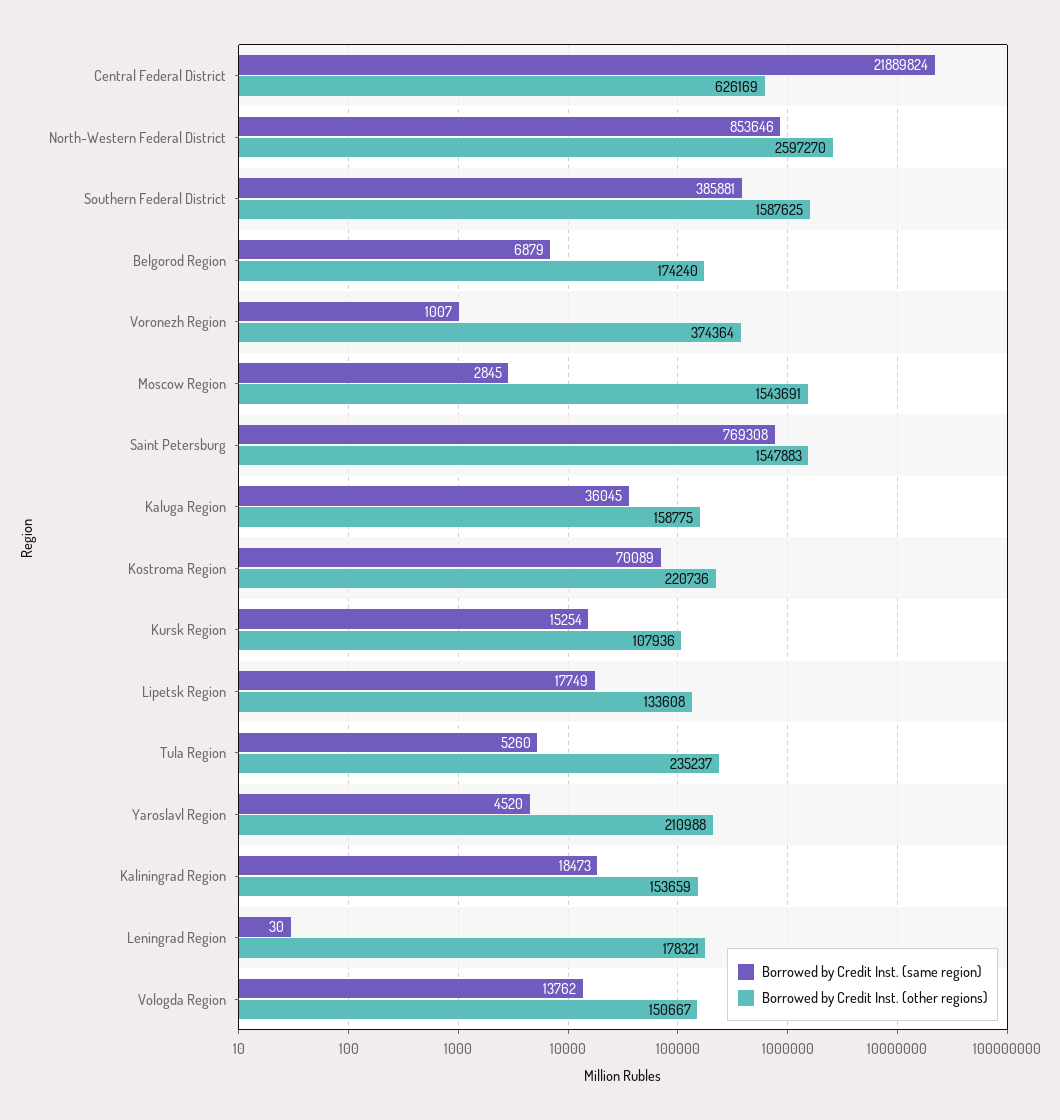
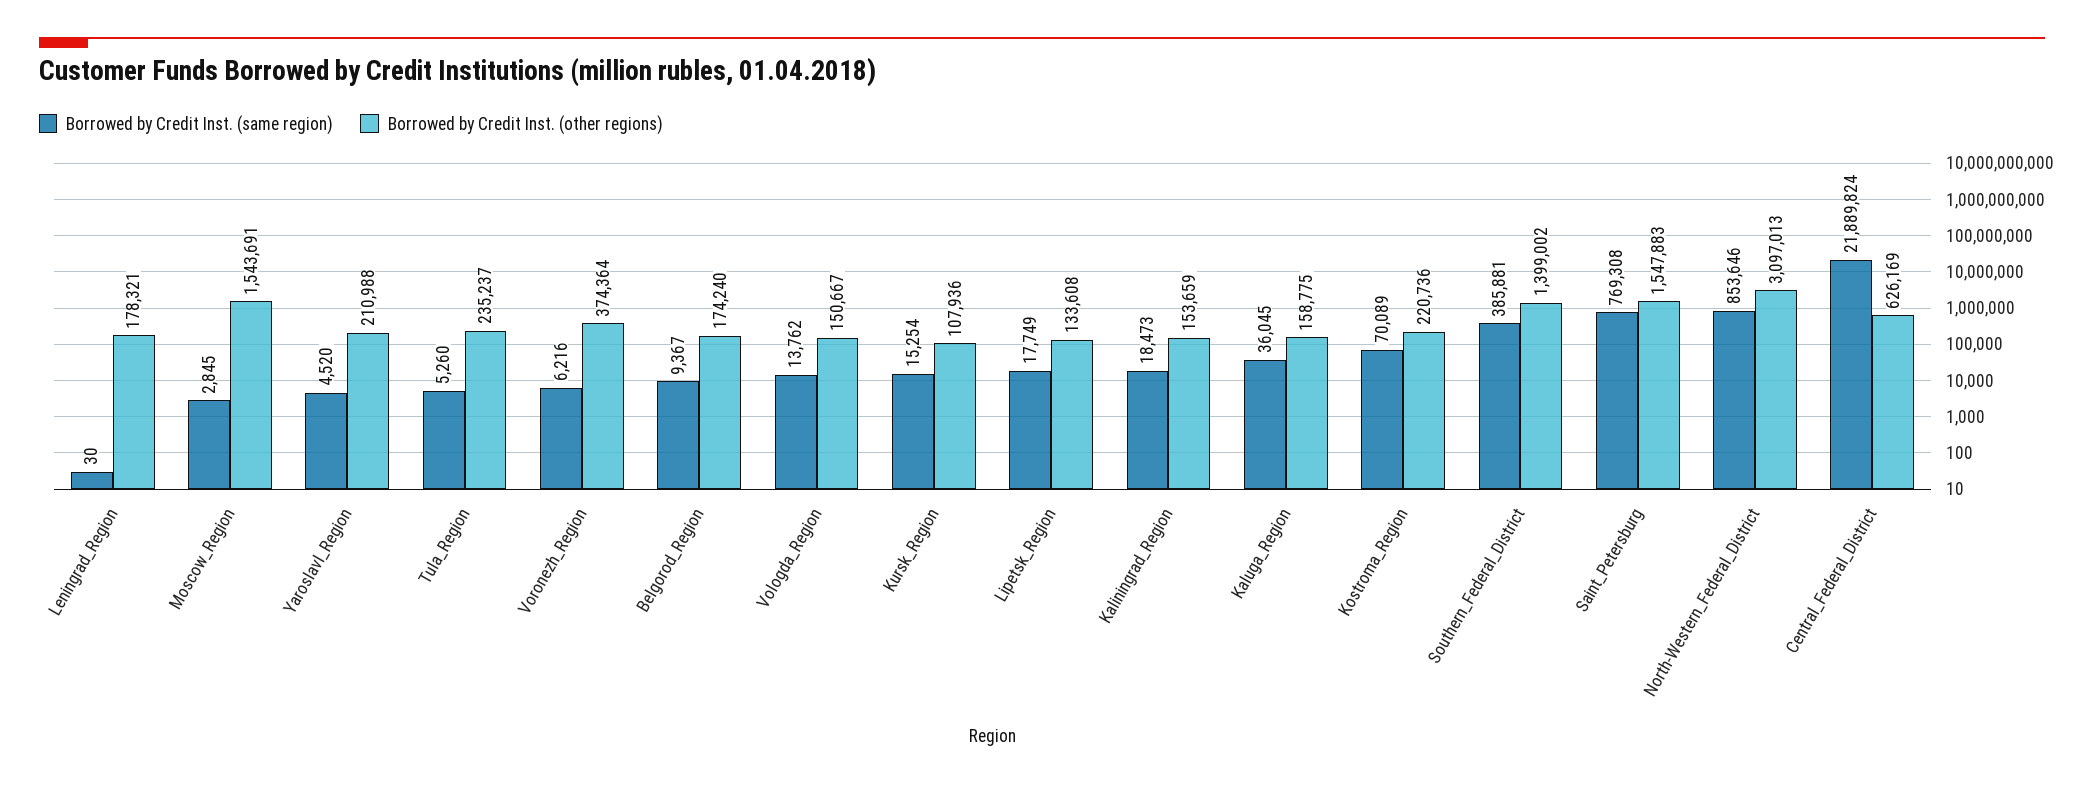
  {
    "Borrowed by Credit Inst. (same region)": {
      "Central Federal District": 21889824,
      "North-Western Federal District": 853646,
      "Southern Federal District": 385881,
-     "Belgorod Region": 6879,
+     "Belgorod Region": 9367,
-     "Voronezh Region": 1007,
+     "Voronezh Region": 6216,
      "Moscow Region": 2845,
      "Saint Petersburg": 769308,
      "Kaluga Region": 36045,
      "Kostroma Region": 70089,
      "Kursk Region": 15254,
      "Lipetsk Region": 17749,
      "Tula Region": 5260,
      "Yaroslavl Region": 4520,
      "Kaliningrad Region": 18473,
      "Leningrad Region": 30,
      "Vologda Region": 13762
    },
    "Borrowed by Credit Inst. (other regions)": {
      "Central Federal District": 626169,
-     "North-Western Federal District": 2597270,
+     "North-Western Federal District": 3097013,
-     "Southern Federal District": 1587625,
+     "Southern Federal District": 1399002,
      "Belgorod Region": 174240,
      "Voronezh Region": 374364,
      "Moscow Region": 1543691,
      "Saint Petersburg": 1547883,
      "Kaluga Region": 158775,
      "Kostroma Region": 220736,
      "Kursk Region": 107936,
      "Lipetsk Region": 133608,
      "Tula Region": 235237,
      "Yaroslavl Region": 210988,
      "Kaliningrad Region": 153659,
      "Leningrad Region": 178321,
      "Vologda Region": 150667
    }
  }

